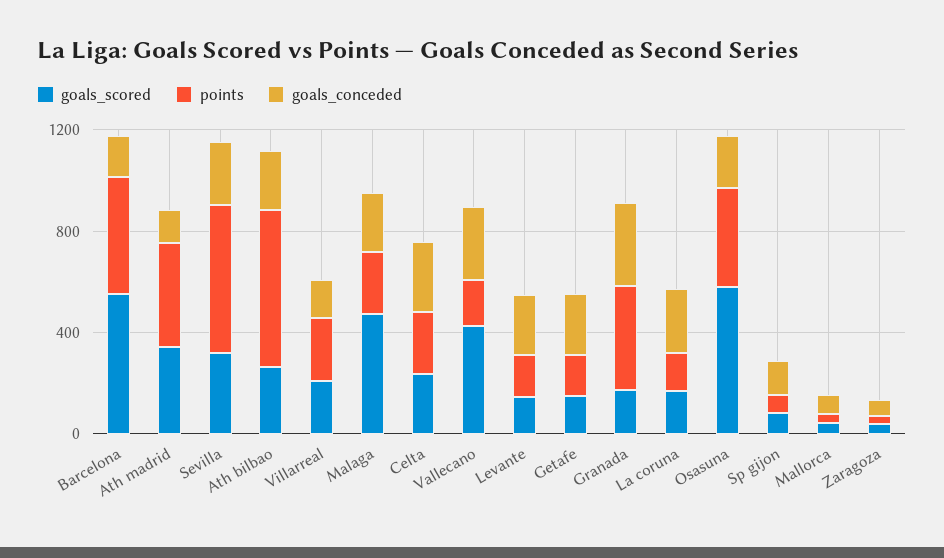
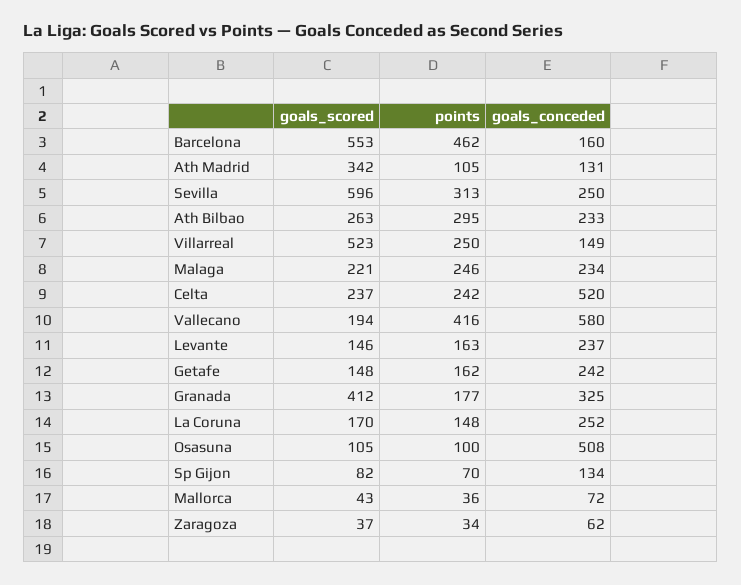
  {
    "goals_scored": {
      "Barcelona": 553,
      "Ath madrid": 342,
-     "Sevilla": 300,
+     "Sevilla": 596,
      "Ath bilbao": 263,
-     "Villarreal": 200,
+     "Villarreal": 523,
-     "Malaga": 500,
+     "Malaga": 221,
      "Celta": 237,
-     "Vallecano": 400,
+     "Vallecano": 194,
      "Levante": 146,
      "Getafe": 148,
-     "Granada": 200,
+     "Granada": 412,
      "La coruna": 170,
-     "Osasuna": 600,
+     "Osasuna": 105,
      "Sp gijon": 82,
      "Mallorca": 43,
      "Zaragoza": 37
    },
    "points": {
      "Barcelona": 462,
-     "Ath madrid": 400,
+     "Ath madrid": 105,
-     "Sevilla": 600,
+     "Sevilla": 313,
-     "Ath bilbao": 600,
+     "Ath bilbao": 295,
      "Villarreal": 250,
      "Malaga": 246,
      "Celta": 242,
-     "Vallecano": 200,
+     "Vallecano": 416,
      "Levante": 163,
      "Getafe": 162,
-     "Granada": 400,
+     "Granada": 177,
      "La coruna": 148,
-     "Osasuna": 400,
+     "Osasuna": 100,
      "Sp gijon": 70,
      "Mallorca": 36,
      "Zaragoza": 34
    },
    "goals_conceded": {
      "Barcelona": 160,
      "Ath madrid": 131,
      "Sevilla": 250,
      "Ath bilbao": 233,
      "Villarreal": 149,
      "Malaga": 234,
-     "Celta": 300,
+     "Celta": 520,
-     "Vallecano": 300,
+     "Vallecano": 580,
      "Levante": 237,
      "Getafe": 242,
      "Granada": 325,
      "La coruna": 252,
-     "Osasuna": 200,
+     "Osasuna": 508,
      "Sp gijon": 134,
      "Mallorca": 72,
      "Zaragoza": 62
    }
  }

